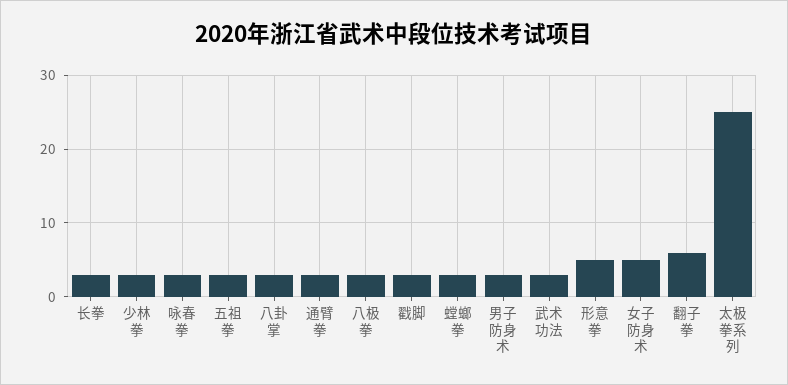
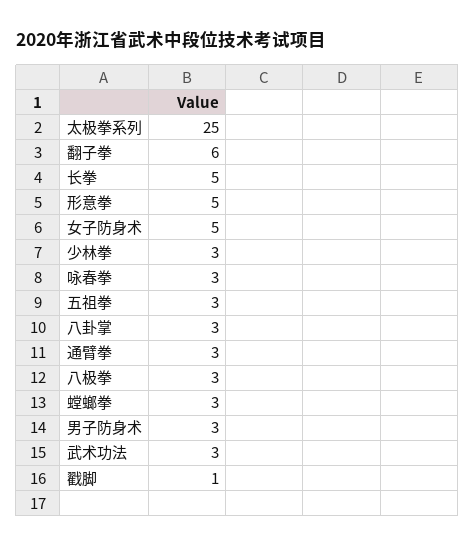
  {
-   "长拳": 3,
+   "长拳": 5,
    "少林拳": 3,
    "咏春拳": 3,
    "五祖拳": 3,
    "八卦掌": 3,
    "通臂拳": 3,
    "八极拳": 3,
-   "戳脚": 3,
+   "戳脚": 1,
    "螳螂拳": 3,
    "男子防身术": 3,
    "武术功法": 3,
    "形意拳": 5,
    "女子防身术": 5,
    "翻子拳": 6,
    "太极拳系列": 25
  }

